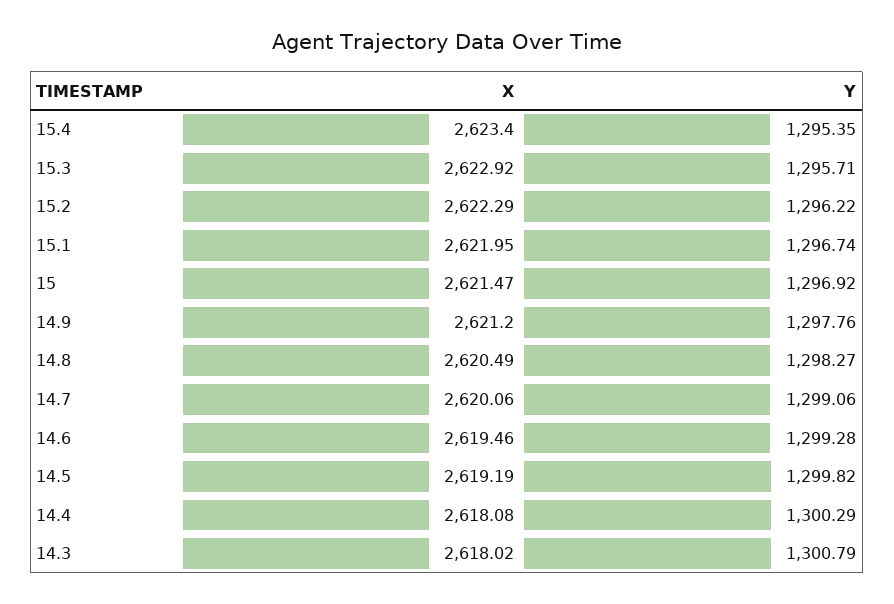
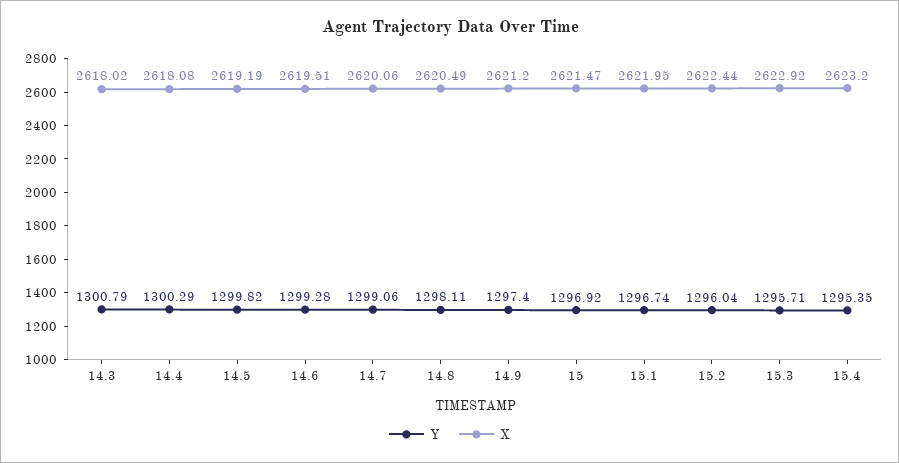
  {
    "X": {
-     "15.4": 2623.4,
+     "15.4": 2623.2,
      "15.3": 2622.92,
-     "15.2": 2622.29,
+     "15.2": 2622.44,
      "15.1": 2621.95,
      "15": 2621.47,
      "14.9": 2621.2,
      "14.8": 2620.49,
      "14.7": 2620.06,
-     "14.6": 2619.46,
+     "14.6": 2619.51,
      "14.5": 2619.19,
      "14.4": 2618.08,
      "14.3": 2618.02
    },
    "Y": {
      "15.4": 1295.35,
      "15.3": 1295.71,
-     "15.2": 1296.22,
+     "15.2": 1296.04,
      "15.1": 1296.74,
      "15": 1296.92,
-     "14.9": 1297.76,
+     "14.9": 1297.4,
-     "14.8": 1298.27,
+     "14.8": 1298.11,
      "14.7": 1299.06,
      "14.6": 1299.28,
      "14.5": 1299.82,
      "14.4": 1300.29,
      "14.3": 1300.79
    }
  }

